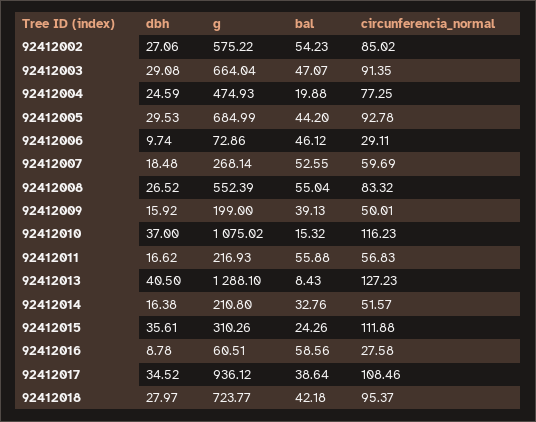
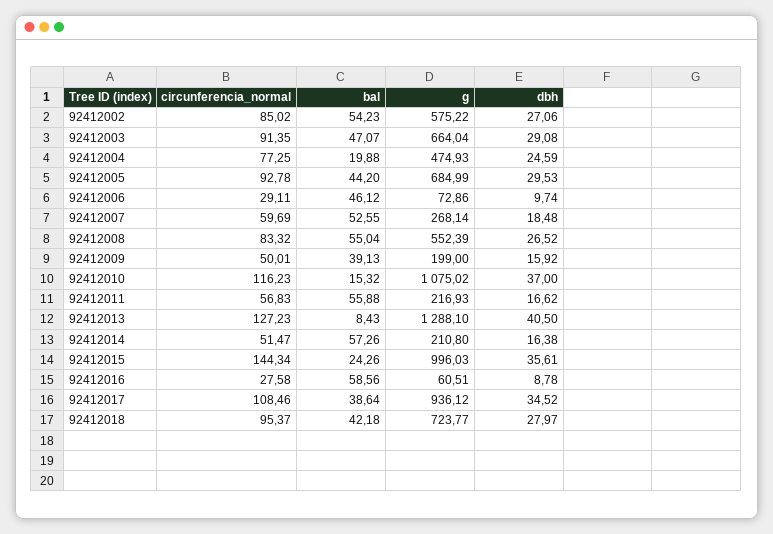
  {
    "dbh": {
      "92412002": 27.06,
      "92412003": 29.08,
      "92412004": 24.59,
      "92412005": 29.53,
      "92412006": 9.74,
      "92412007": 18.48,
      "92412008": 26.52,
      "92412009": 15.92,
      "92412010": 37,
      "92412011": 16.62,
      "92412013": 40.5,
      "92412014": 16.38,
      "92412015": 35.61,
      "92412016": 8.78,
      "92412017": 34.52,
      "92412018": 27.97
    },
    "g": {
      "92412002": 575.22,
      "92412003": 664.04,
      "92412004": 474.93,
      "92412005": 684.99,
      "92412006": 72.86,
      "92412007": 268.14,
      "92412008": 552.39,
      "92412009": 199,
      "92412010": 1075.02,
      "92412011": 216.93,
      "92412013": 1288.1,
      "92412014": 210.8,
-     "92412015": 310.26,
+     "92412015": 996.03,
      "92412016": 60.51,
      "92412017": 936.12,
      "92412018": 723.77
    },
    "bal": {
      "92412002": 54.23,
      "92412003": 47.07,
      "92412004": 19.88,
      "92412005": 44.2,
      "92412006": 46.12,
      "92412007": 52.55,
      "92412008": 55.04,
      "92412009": 39.13,
      "92412010": 15.32,
      "92412011": 55.88,
      "92412013": 8.43,
-     "92412014": 32.76,
+     "92412014": 57.26,
      "92412015": 24.26,
      "92412016": 58.56,
      "92412017": 38.64,
      "92412018": 42.18
    },
    "circunferencia_normal": {
      "92412002": 85.02,
      "92412003": 91.35,
      "92412004": 77.25,
      "92412005": 92.78,
      "92412006": 29.11,
      "92412007": 59.69,
      "92412008": 83.32,
      "92412009": 50.01,
      "92412010": 116.23,
      "92412011": 56.83,
      "92412013": 127.23,
-     "92412014": 51.57,
+     "92412014": 51.47,
-     "92412015": 111.88,
+     "92412015": 144.34,
      "92412016": 27.58,
      "92412017": 108.46,
      "92412018": 95.37
    }
  }

